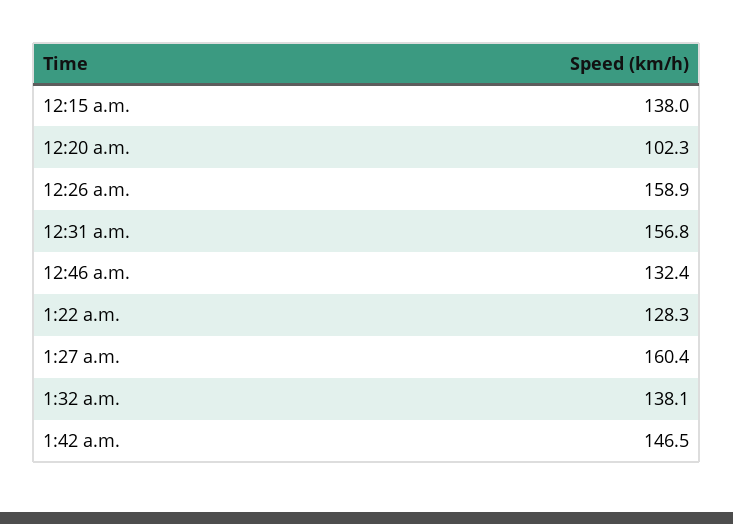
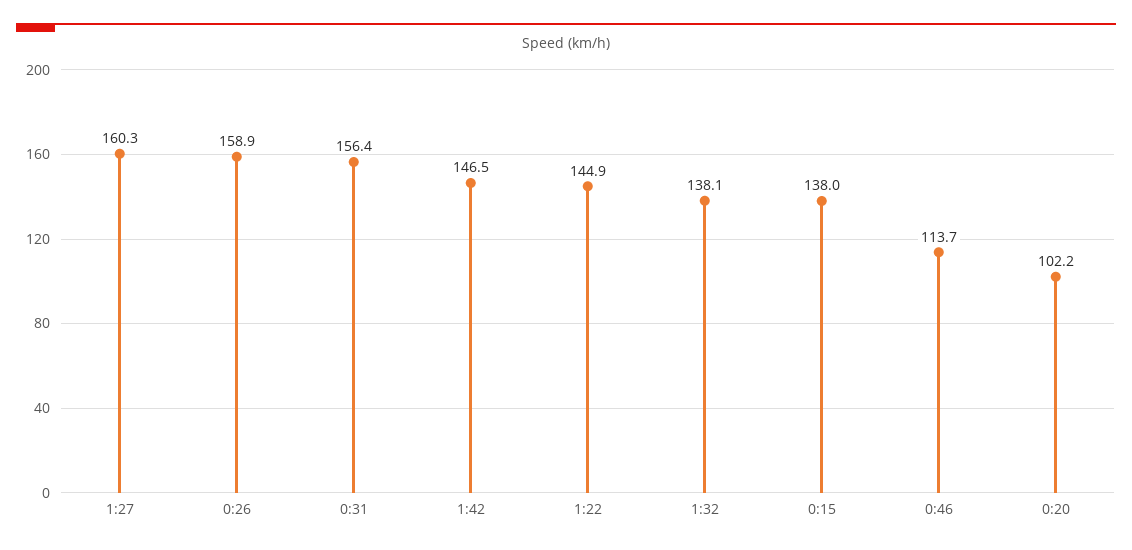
  {
    "12:15 a.m.": 138,
-   "12:20 a.m.": 102.3,
+   "12:20 a.m.": 102.2,
    "12:26 a.m.": 158.9,
-   "12:31 a.m.": 156.8,
+   "12:31 a.m.": 156.4,
-   "12:46 a.m.": 132.4,
+   "12:46 a.m.": 113.7,
-   "1:22 a.m.": 128.3,
+   "1:22 a.m.": 144.9,
-   "1:27 a.m.": 160.4,
+   "1:27 a.m.": 160.3,
    "1:32 a.m.": 138.1,
    "1:42 a.m.": 146.5
  }

